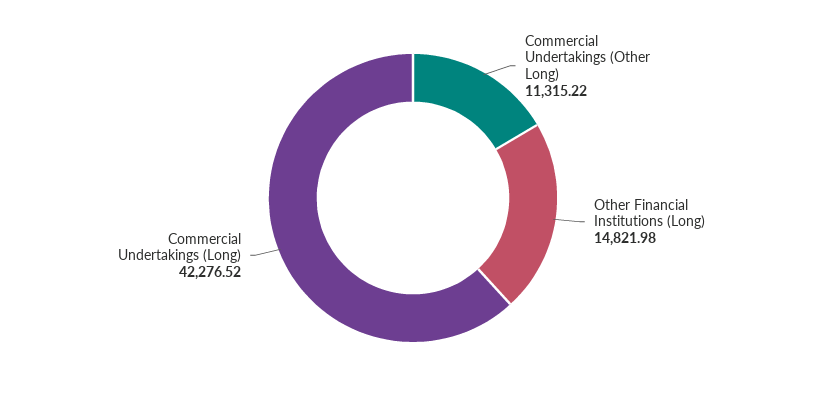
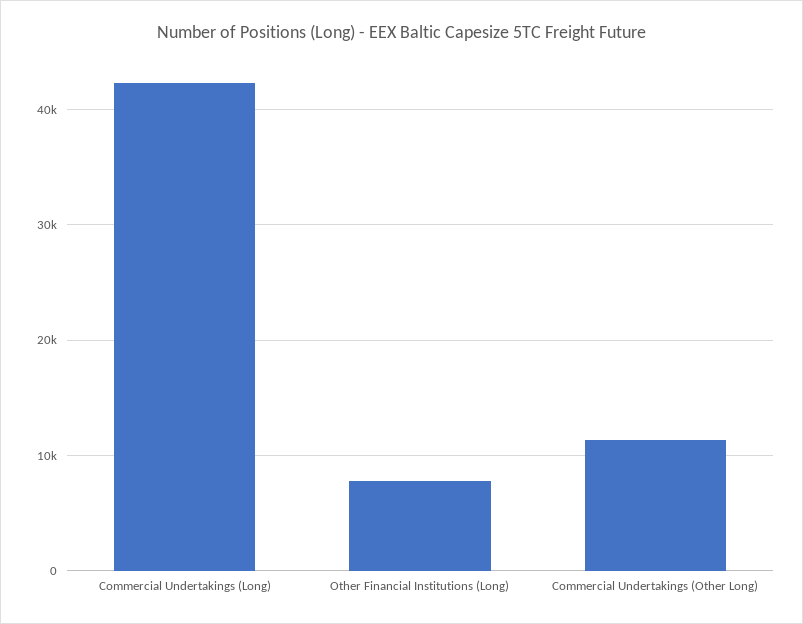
  {
    "Commercial Undertakings (Other Long)": 11315.22,
-   "Other Financial Institutions (Long)": 14821.98,
+   "Other Financial Institutions (Long)": 8000,
    "Commercial Undertakings (Long)": 42276.52
  }

